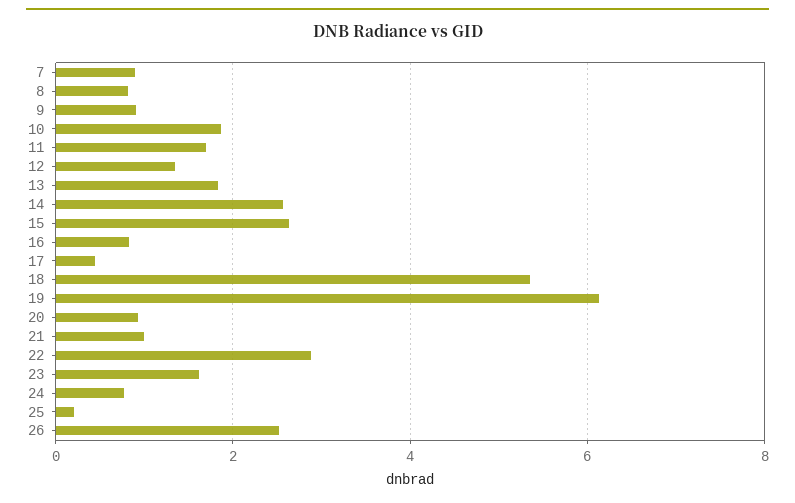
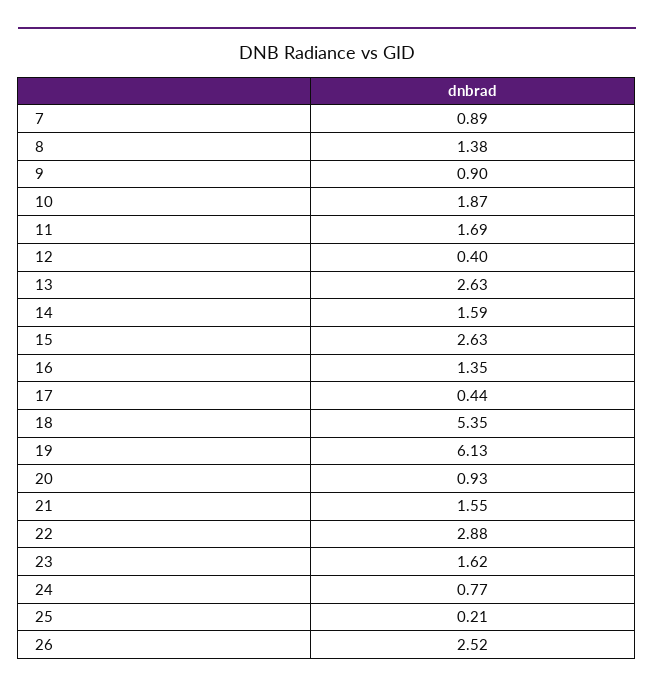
  {
    "7": 0.89,
-   "8": 0.8,
+   "8": 1.38,
    "9": 0.9,
    "10": 1.87,
    "11": 1.69,
-   "12": 1.4,
+   "12": 0.4,
-   "13": 1.8,
+   "13": 2.63,
-   "14": 2.6,
+   "14": 1.59,
    "15": 2.63,
-   "16": 0.8,
+   "16": 1.35,
    "17": 0.44,
    "18": 5.35,
    "19": 6.13,
    "20": 0.93,
-   "21": 1,
+   "21": 1.55,
    "22": 2.88,
    "23": 1.62,
    "24": 0.77,
    "25": 0.21,
    "26": 2.52
  }

